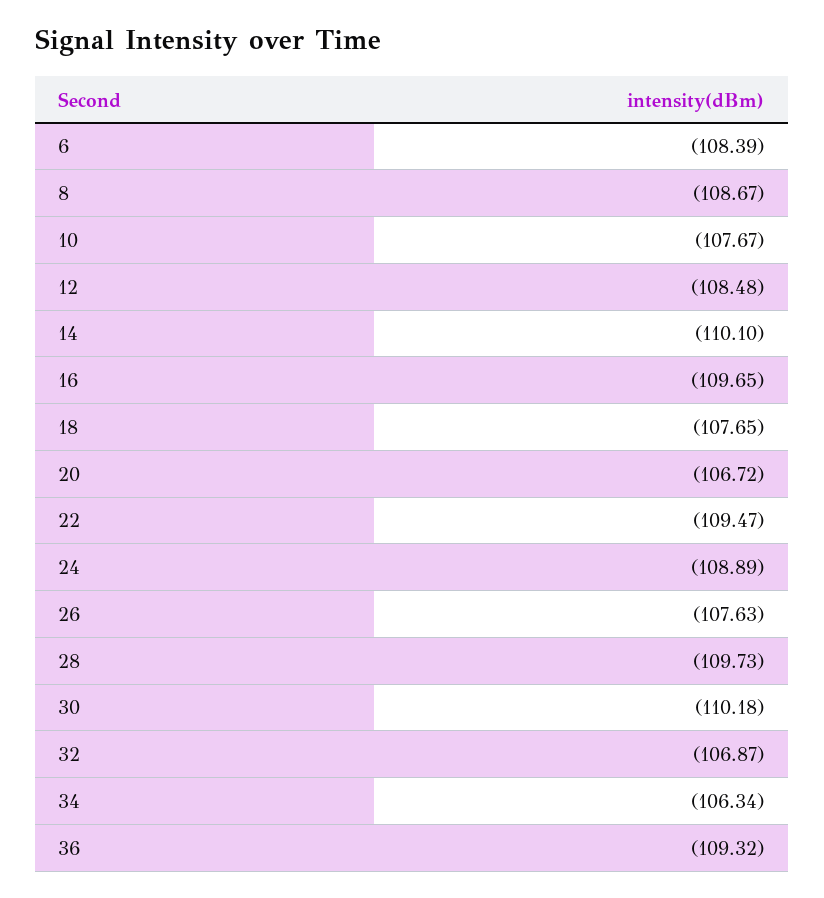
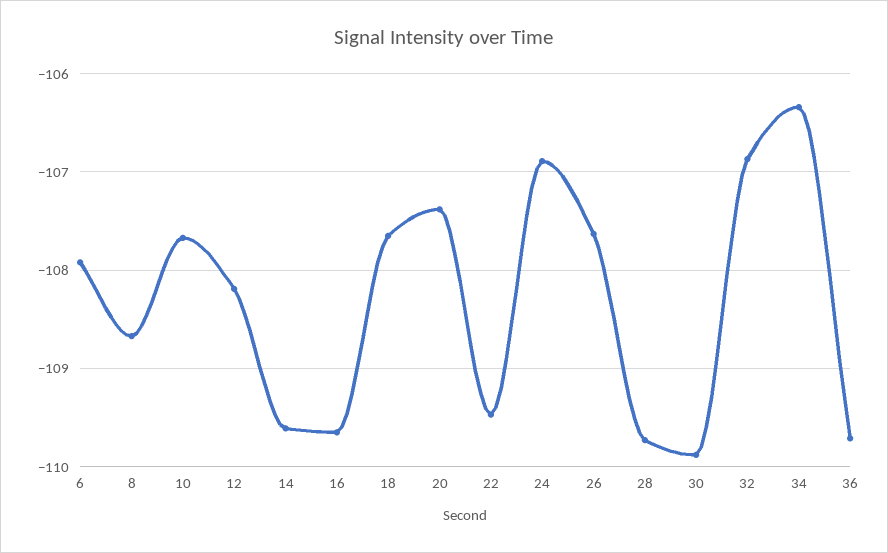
  {
-   "6": -108.39,
+   "6": -107.9,
    "8": -108.67,
    "10": -107.67,
-   "12": -108.48,
+   "12": -108.2,
-   "14": -110.1,
+   "14": -109.6,
    "16": -109.65,
    "18": -107.65,
-   "20": -106.72,
+   "20": -107.4,
    "22": -109.47,
-   "24": -108.89,
+   "24": -106.9,
    "26": -107.63,
    "28": -109.73,
-   "30": -110.18,
+   "30": -109.9,
    "32": -106.87,
    "34": -106.34,
-   "36": -109.32
+   "36": -109.7
  }

